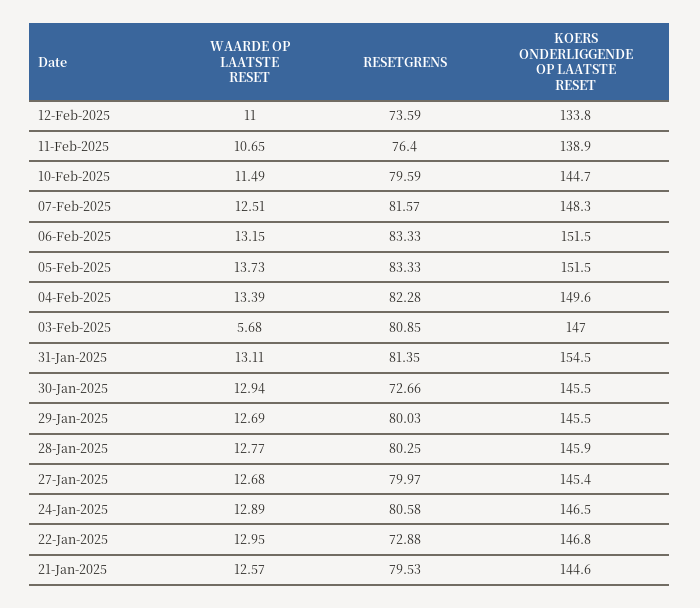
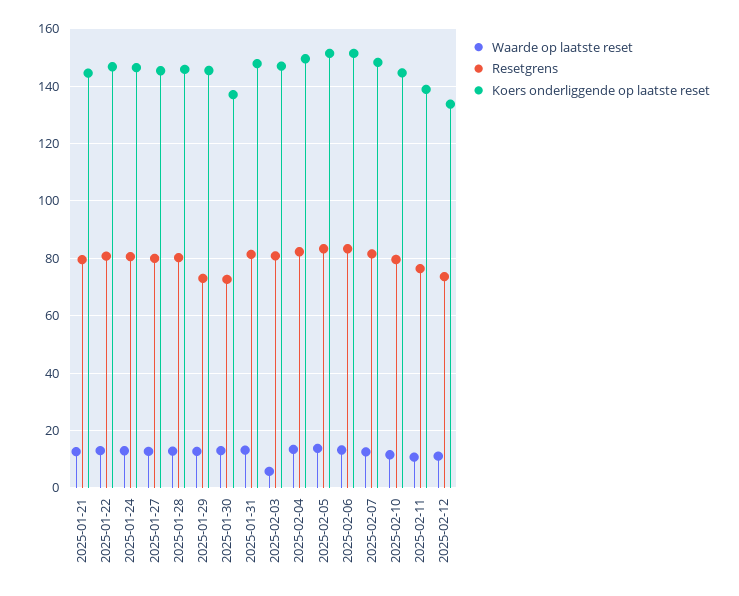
  {
    "WAARDE OP LAATSTE RESET": {
      "12-Feb-2025": 11,
      "11-Feb-2025": 10.65,
      "10-Feb-2025": 11.49,
      "07-Feb-2025": 12.51,
      "06-Feb-2025": 13.15,
      "05-Feb-2025": 13.73,
      "04-Feb-2025": 13.39,
      "03-Feb-2025": 5.68,
      "31-Jan-2025": 13.11,
      "30-Jan-2025": 12.94,
      "29-Jan-2025": 12.69,
      "28-Jan-2025": 12.77,
      "27-Jan-2025": 12.68,
      "24-Jan-2025": 12.89,
      "22-Jan-2025": 12.95,
      "21-Jan-2025": 12.57
    },
    "RESETGRENS": {
      "12-Feb-2025": 73.59,
      "11-Feb-2025": 76.4,
      "10-Feb-2025": 79.59,
      "07-Feb-2025": 81.57,
      "06-Feb-2025": 83.33,
      "05-Feb-2025": 83.33,
      "04-Feb-2025": 82.28,
      "03-Feb-2025": 80.85,
      "31-Jan-2025": 81.35,
      "30-Jan-2025": 72.66,
-     "29-Jan-2025": 80.03,
+     "29-Jan-2025": 72.5,
      "28-Jan-2025": 80.25,
      "27-Jan-2025": 79.97,
      "24-Jan-2025": 80.58,
-     "22-Jan-2025": 72.88,
+     "22-Jan-2025": 80,
      "21-Jan-2025": 79.53
    },
    "KOERS ONDERLIGGENDE OP LAATSTE RESET": {
      "12-Feb-2025": 133.8,
      "11-Feb-2025": 138.9,
      "10-Feb-2025": 144.7,
      "07-Feb-2025": 148.3,
      "06-Feb-2025": 151.5,
      "05-Feb-2025": 151.5,
      "04-Feb-2025": 149.6,
      "03-Feb-2025": 147,
-     "31-Jan-2025": 154.5,
+     "31-Jan-2025": 147.5,
-     "30-Jan-2025": 145.5,
+     "30-Jan-2025": 137.5,
      "29-Jan-2025": 145.5,
      "28-Jan-2025": 145.9,
      "27-Jan-2025": 145.4,
      "24-Jan-2025": 146.5,
      "22-Jan-2025": 146.8,
      "21-Jan-2025": 144.6
    }
  }

